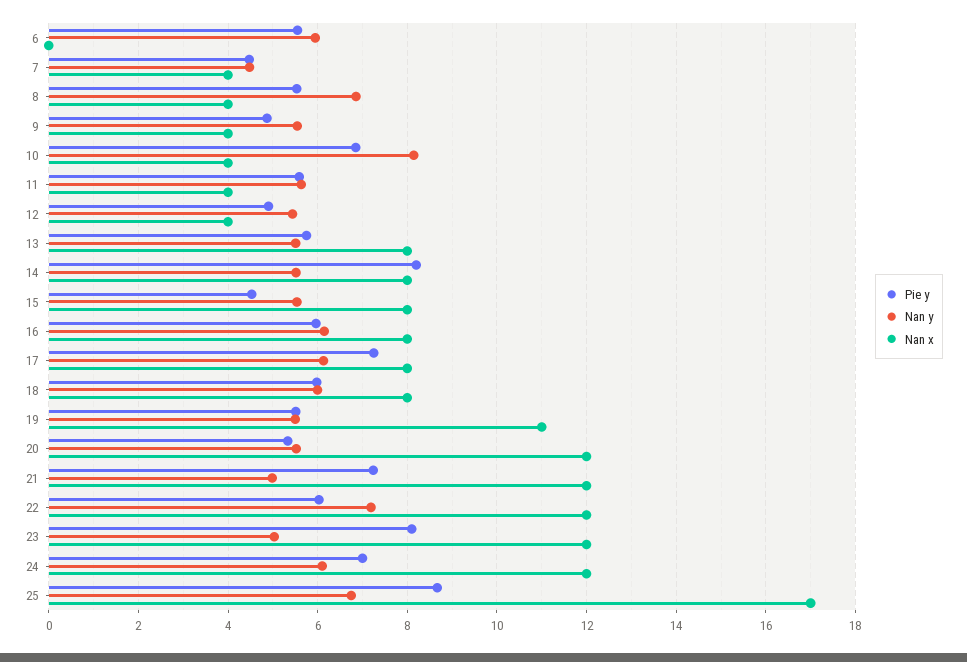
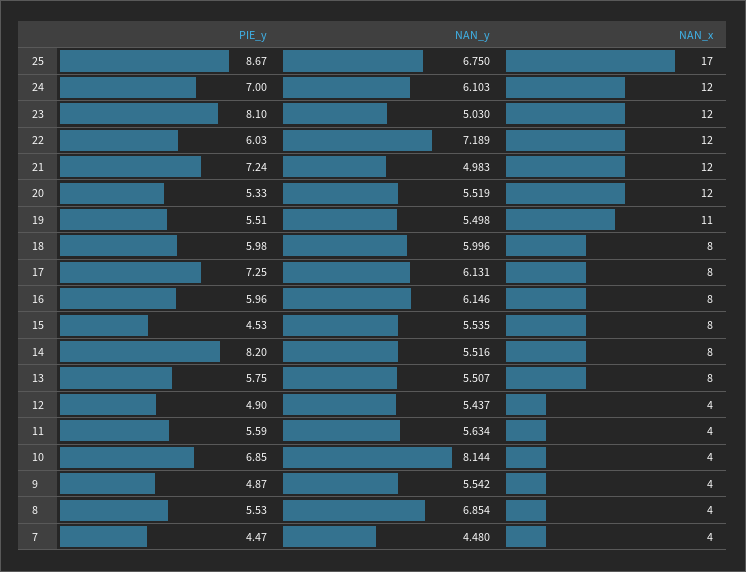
  {
    "Pie y": {
-     "6": 5.6,
      "7": 4.47,
      "8": 5.53,
      "9": 4.87,
      "10": 6.85,
      "11": 5.59,
      "12": 4.9,
      "13": 5.75,
      "14": 8.2,
      "15": 4.53,
      "16": 5.96,
      "17": 7.25,
      "18": 5.98,
      "19": 5.51,
      "20": 5.33,
      "21": 7.24,
      "22": 6.03,
      "23": 8.1,
      "24": 7,
      "25": 8.67
    },
    "Nan y": {
-     "6": 6,
      "7": 4.48,
      "8": 6.854,
      "9": 5.542,
      "10": 8.144,
      "11": 5.634,
      "12": 5.437,
      "13": 5.507,
      "14": 5.516,
      "15": 5.535,
      "16": 6.146,
      "17": 6.131,
      "18": 5.996,
      "19": 5.498,
      "20": 5.519,
      "21": 4.983,
      "22": 7.189,
      "23": 5.03,
      "24": 6.103,
      "25": 6.75
    },
    "Nan x": {
-     "6": 0,
      "7": 4,
      "8": 4,
      "9": 4,
      "10": 4,
      "11": 4,
      "12": 4,
      "13": 8,
      "14": 8,
      "15": 8,
      "16": 8,
      "17": 8,
      "18": 8,
      "19": 11,
      "20": 12,
      "21": 12,
      "22": 12,
      "23": 12,
      "24": 12,
      "25": 17
    }
  }

